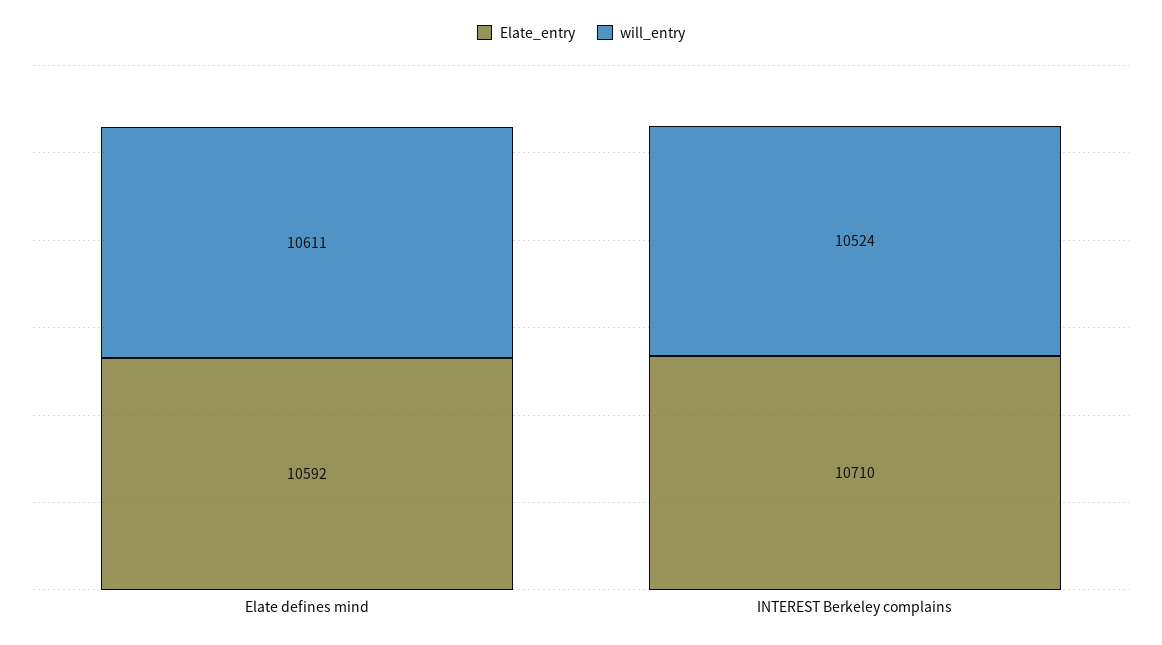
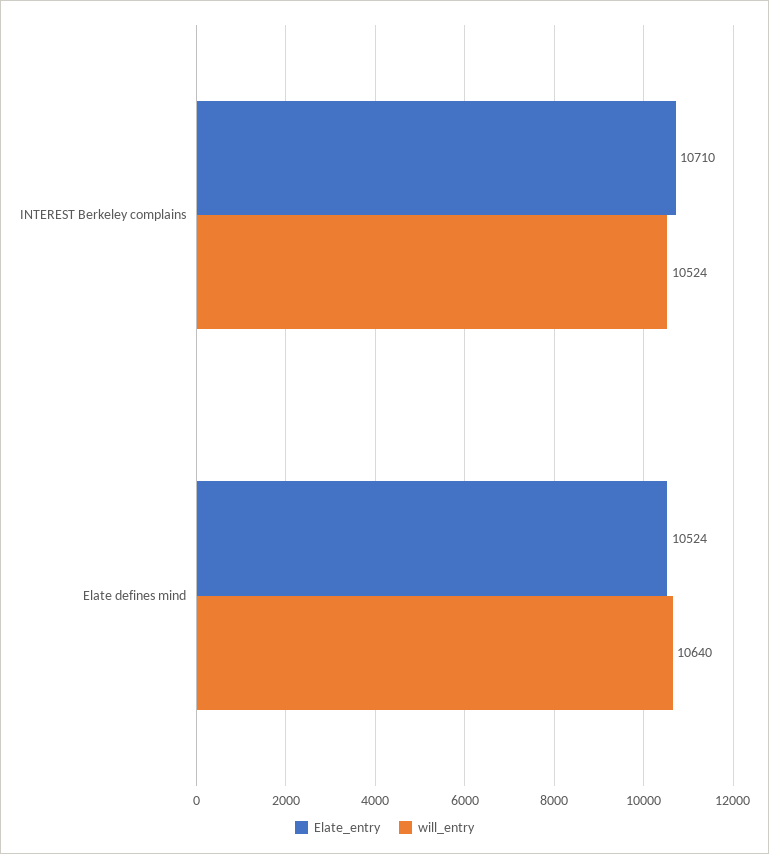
  {
    "Elate_entry": {
-     "Elate defines mind": 10592,
+     "Elate defines mind": 10524,
      "INTEREST Berkeley complains": 10710
    },
    "will_entry": {
-     "Elate defines mind": 10611,
+     "Elate defines mind": 10640,
      "INTEREST Berkeley complains": 10524
    }
  }

